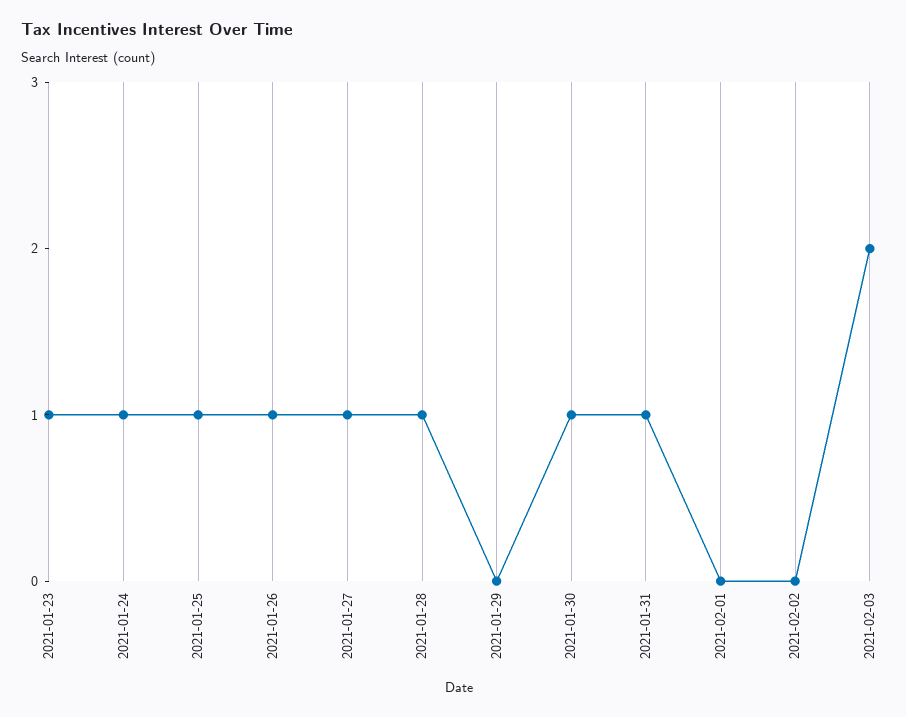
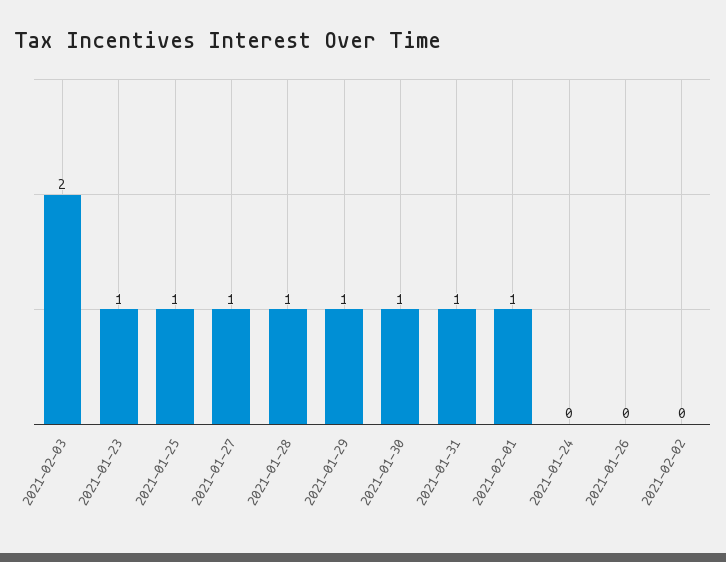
  {
    "2021-01-23": 1,
-   "2021-01-24": 1,
+   "2021-01-24": 0,
    "2021-01-25": 1,
-   "2021-01-26": 1,
+   "2021-01-26": 0,
    "2021-01-27": 1,
    "2021-01-28": 1,
-   "2021-01-29": 0,
+   "2021-01-29": 1,
    "2021-01-30": 1,
    "2021-01-31": 1,
-   "2021-02-01": 0,
+   "2021-02-01": 1,
    "2021-02-02": 0,
    "2021-02-03": 2
  }

